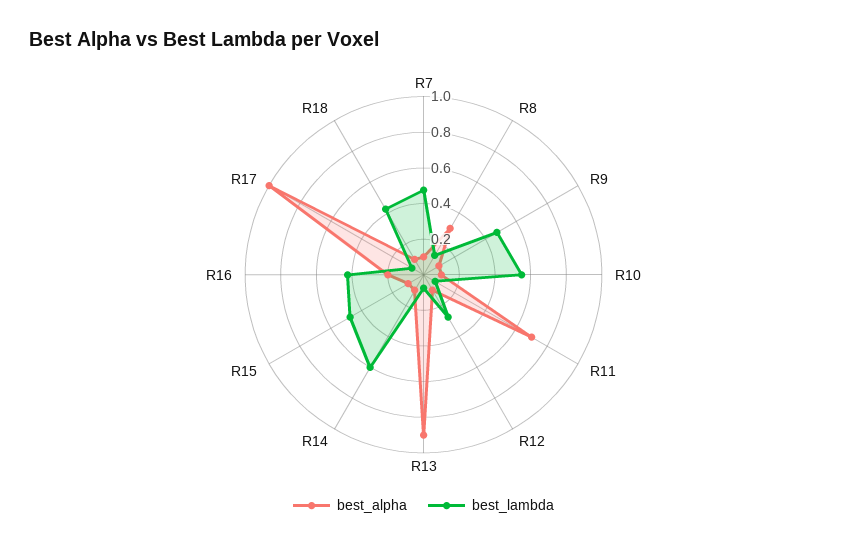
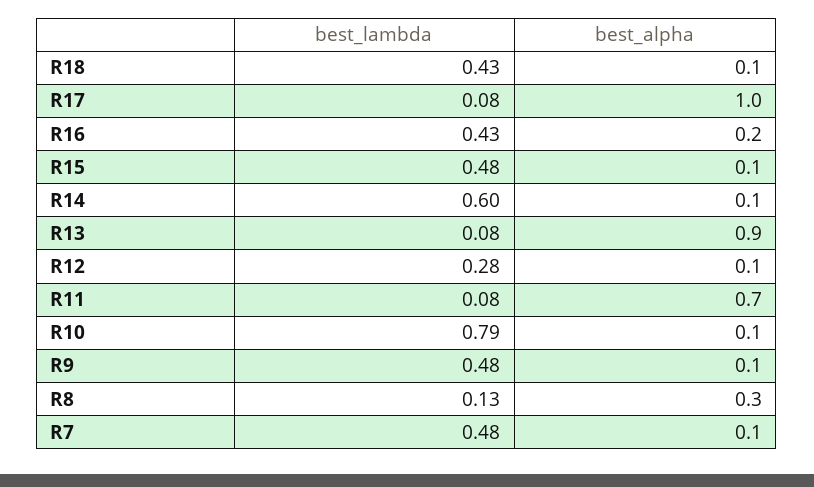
  {
    "best_alpha": {
      "R7": 0.1,
      "R8": 0.3,
      "R9": 0.1,
      "R10": 0.1,
      "R11": 0.7,
      "R12": 0.1,
      "R13": 0.9,
      "R14": 0.1,
      "R15": 0.1,
      "R16": 0.2,
      "R17": 1,
      "R18": 0.1
    },
    "best_lambda": {
      "R7": 0.48,
      "R8": 0.13,
      "R9": 0.48,
-     "R10": 0.55,
+     "R10": 0.79,
      "R11": 0.08,
      "R12": 0.28,
      "R13": 0.08,
      "R14": 0.6,
      "R15": 0.48,
      "R16": 0.43,
      "R17": 0.08,
      "R18": 0.43
    }
  }

